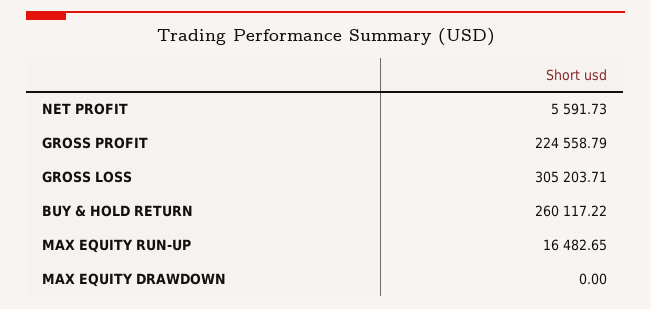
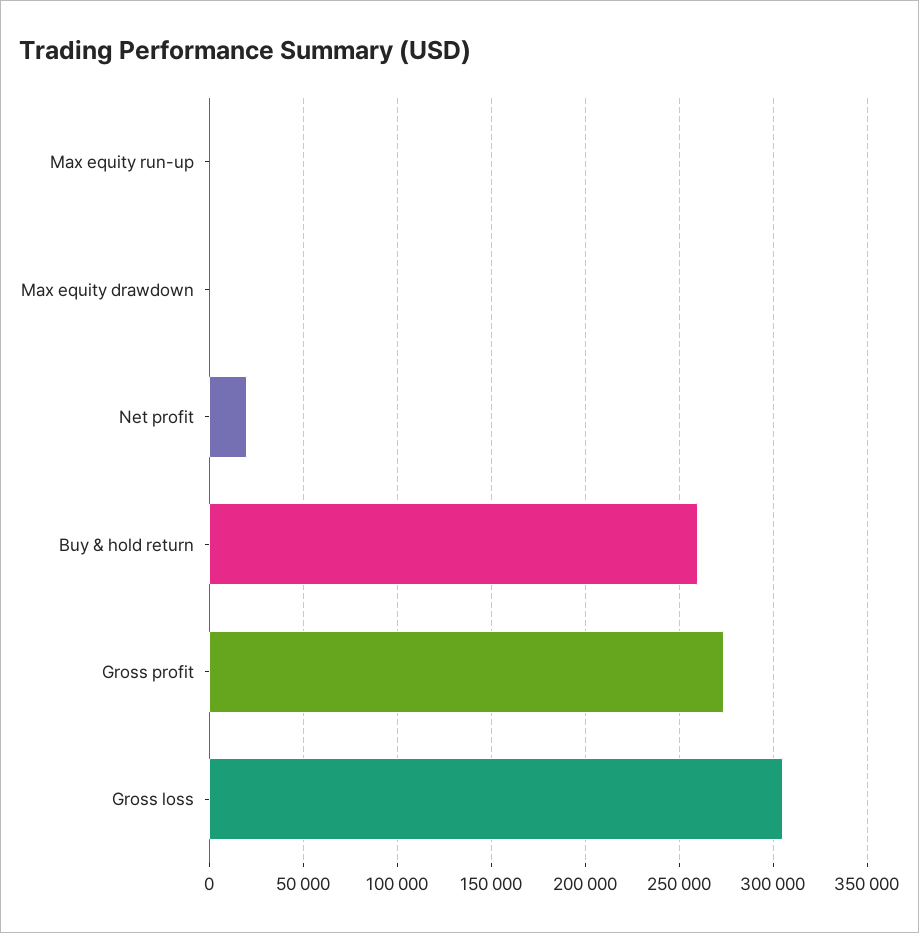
  {
-   "NET PROFIT": 5591.73,
+   "NET PROFIT": 20000,
-   "GROSS PROFIT": 224558.79,
+   "GROSS PROFIT": 275000,
    "GROSS LOSS": 305203.71,
    "BUY & HOLD RETURN": 260117.22,
-   "MAX EQUITY RUN-UP": 16482.65,
+   "MAX EQUITY RUN-UP": 0,
    "MAX EQUITY DRAWDOWN": 0
  }

